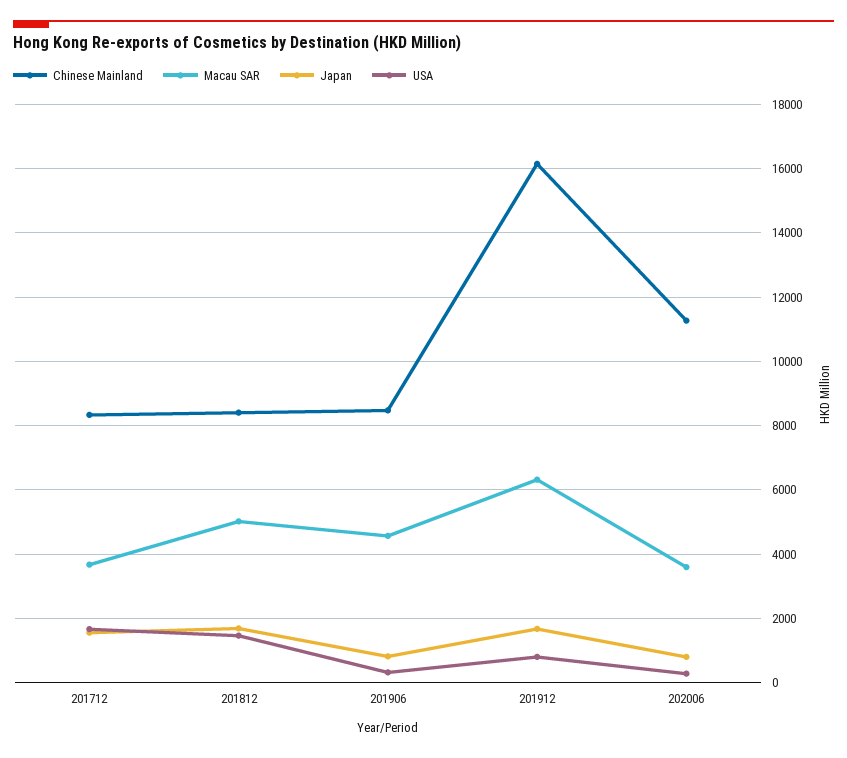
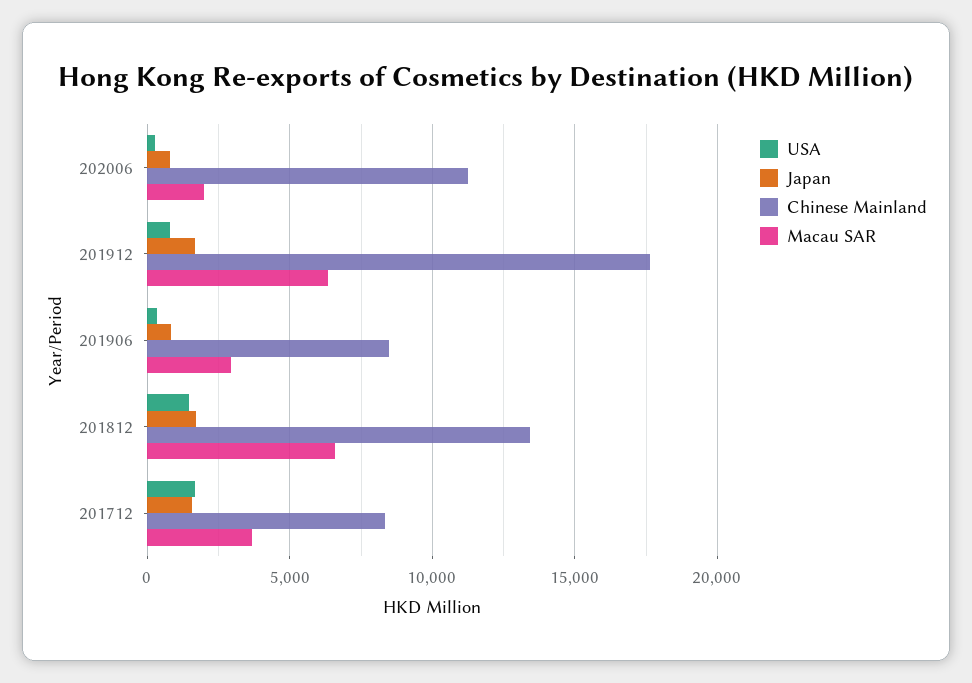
  {
    "Chinese Mainland": {
      "201712": 8400,
-     "201812": 8400,
+     "201812": 13500,
      "201906": 8400,
-     "201912": 16200,
+     "201912": 17500,
      "202006": 11200
    },
    "Macau SAR": {
      "201712": 3600,
-     "201812": 5000,
+     "201812": 6500,
-     "201906": 4600,
+     "201906": 3000,
      "201912": 6400,
-     "202006": 3600
+     "202006": 2000
    },
    "Japan": {
      "201712": 1600,
      "201812": 1600,
      "201906": 800,
      "201912": 1600,
      "202006": 800
    },
    "USA": {
      "201712": 1600,
      "201812": 1400,
      "201906": 400,
      "201912": 800,
      "202006": 200
    }
  }

